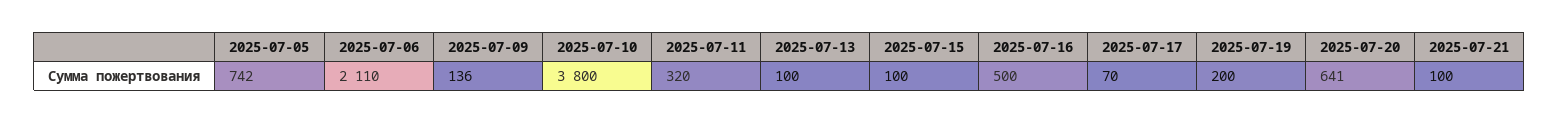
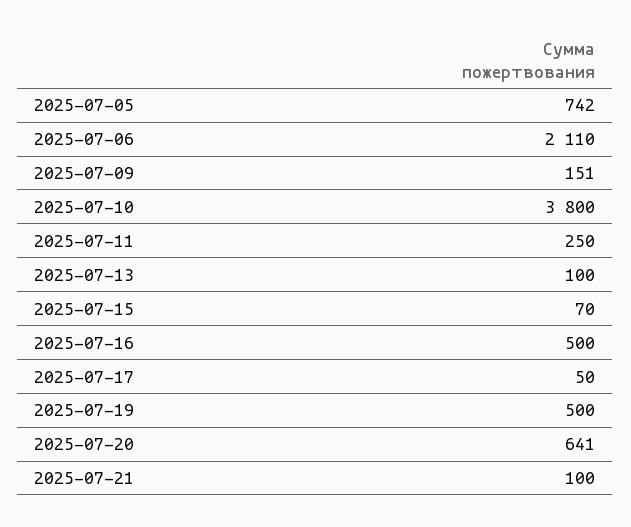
  {
    "2025-07-05": 742,
    "2025-07-06": 2110,
-   "2025-07-09": 136,
+   "2025-07-09": 151,
    "2025-07-10": 3800,
-   "2025-07-11": 320,
+   "2025-07-11": 250,
    "2025-07-13": 100,
-   "2025-07-15": 100,
+   "2025-07-15": 70,
    "2025-07-16": 500,
-   "2025-07-17": 70,
+   "2025-07-17": 50,
-   "2025-07-19": 200,
+   "2025-07-19": 500,
    "2025-07-20": 641,
    "2025-07-21": 100
  }

